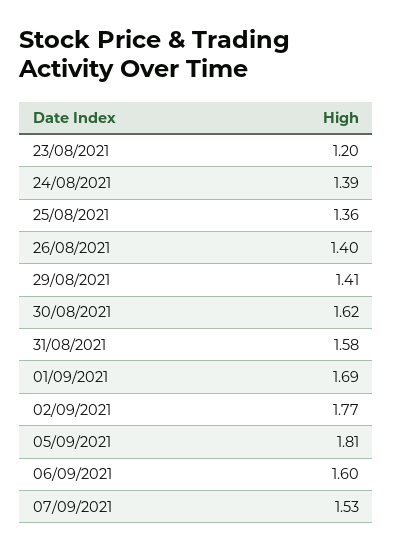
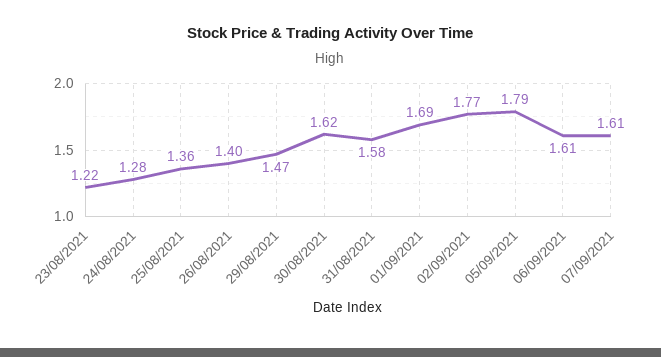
  {
-   "23/08/2021": 1.2,
+   "23/08/2021": 1.22,
-   "24/08/2021": 1.39,
+   "24/08/2021": 1.28,
    "25/08/2021": 1.36,
    "26/08/2021": 1.4,
-   "29/08/2021": 1.41,
+   "29/08/2021": 1.47,
    "30/08/2021": 1.62,
    "31/08/2021": 1.58,
    "01/09/2021": 1.69,
    "02/09/2021": 1.77,
-   "05/09/2021": 1.81,
+   "05/09/2021": 1.79,
-   "06/09/2021": 1.6,
+   "06/09/2021": 1.61,
-   "07/09/2021": 1.53
+   "07/09/2021": 1.61
  }

